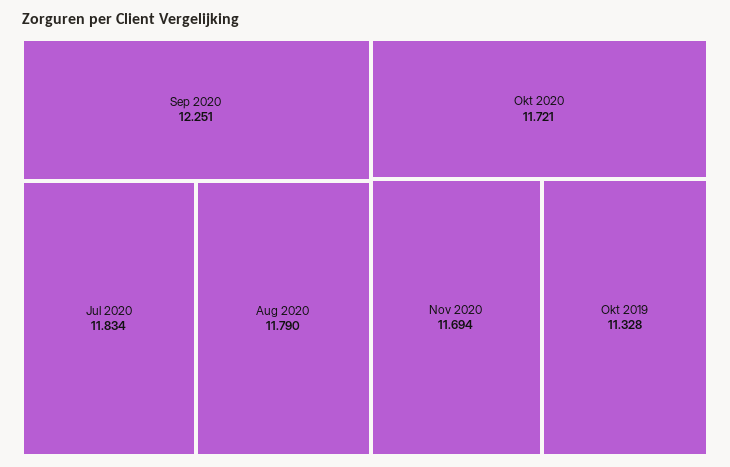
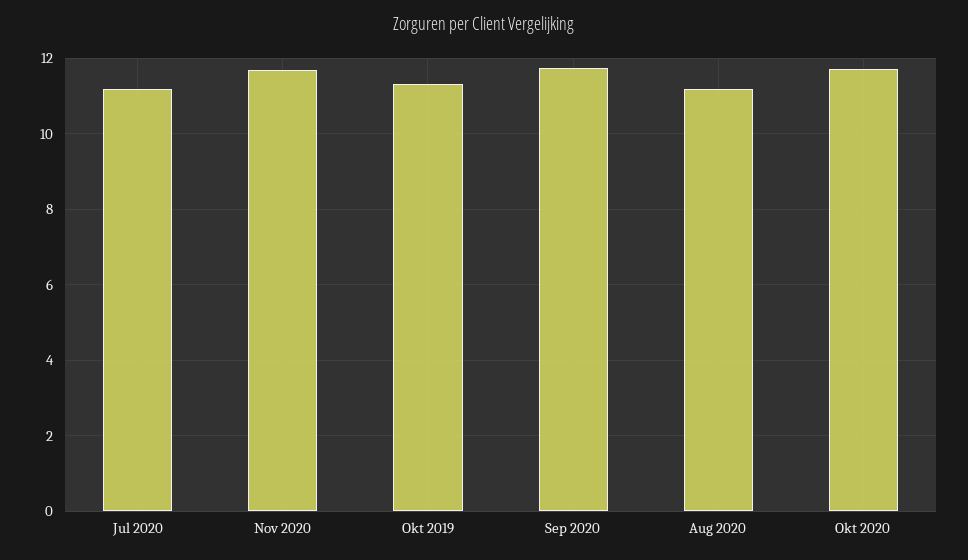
  {
-   "Sep 2020": 12.251,
+   "Sep 2020": 11.8,
-   "Jul 2020": 11.834,
+   "Jul 2020": 11.2,
-   "Aug 2020": 11.79,
+   "Aug 2020": 11.2,
    "Okt 2020": 11.721,
    "Nov 2020": 11.694,
    "Okt 2019": 11.328
  }

